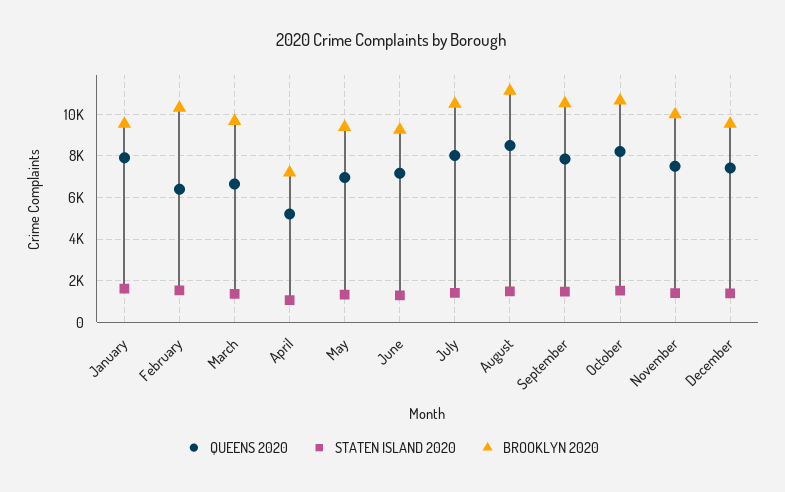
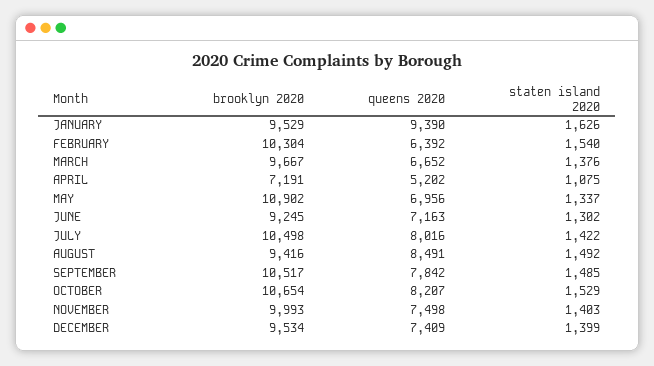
  {
    "QUEENS 2020": {
-     "January": 8000,
+     "January": 9390,
      "February": 6392,
      "March": 6652,
      "April": 5202,
      "May": 6956,
      "June": 7163,
      "July": 8016,
      "August": 8491,
      "September": 7842,
      "October": 8207,
      "November": 7498,
      "December": 7409
    },
    "STATEN ISLAND 2020": {
      "January": 1626,
      "February": 1540,
      "March": 1376,
      "April": 1075,
      "May": 1337,
      "June": 1302,
      "July": 1422,
      "August": 1492,
      "September": 1485,
      "October": 1529,
      "November": 1403,
      "December": 1399
    },
    "BROOKLYN 2020": {
      "January": 9529,
      "February": 10304,
      "March": 9667,
      "April": 7191,
-     "May": 9500,
+     "May": 10902,
      "June": 9245,
      "July": 10498,
-     "August": 11000,
+     "August": 9416,
      "September": 10517,
      "October": 10654,
      "November": 9993,
      "December": 9534
    }
  }

